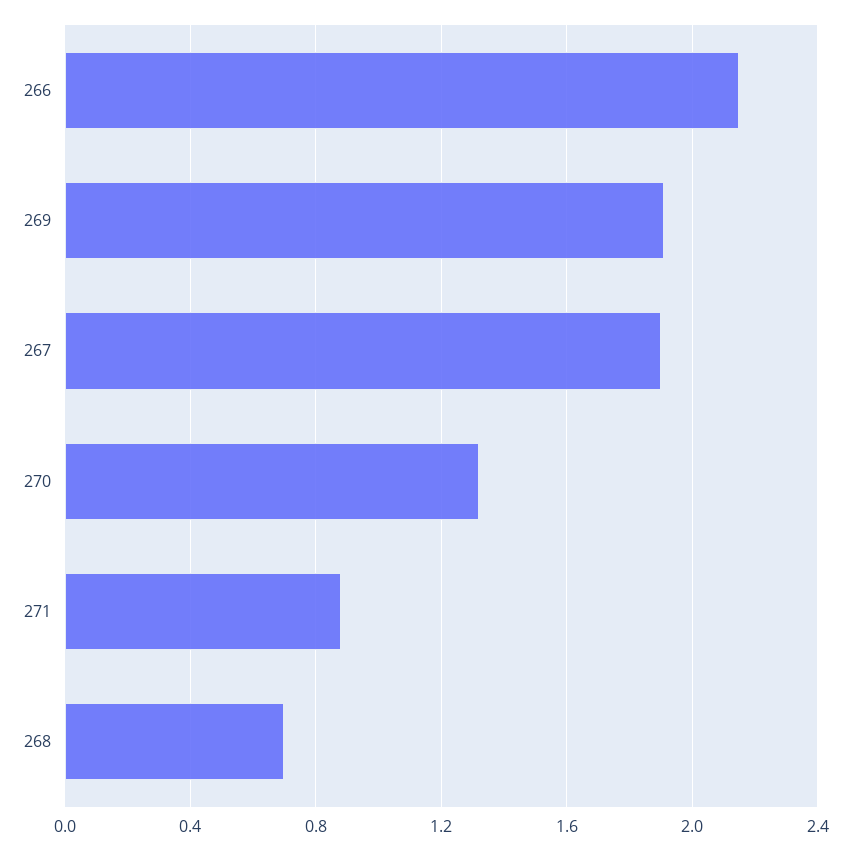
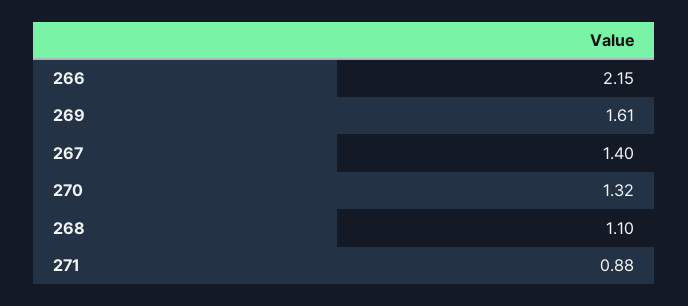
  {
    "266": 2.15,
-   "269": 1.9,
+   "269": 1.61,
-   "267": 1.9,
+   "267": 1.4,
    "270": 1.32,
    "271": 0.88,
-   "268": 0.7
+   "268": 1.1
  }

